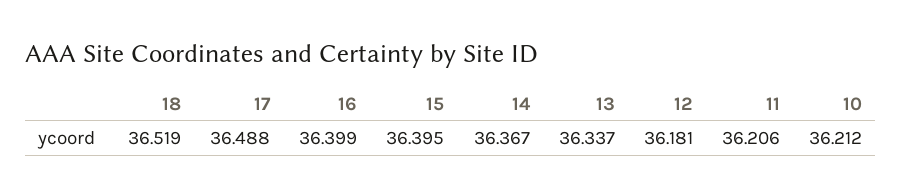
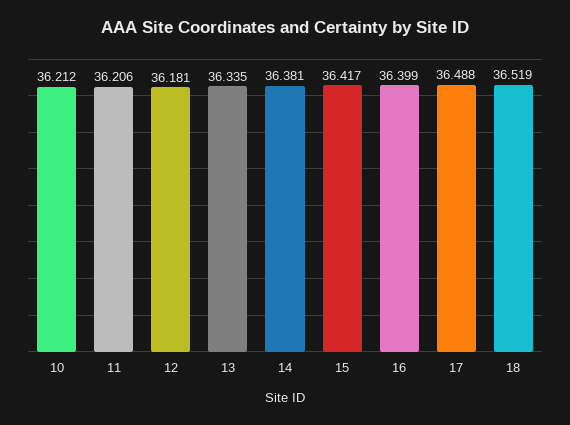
  {
    "18": 36.519,
    "17": 36.488,
    "16": 36.399,
-   "15": 36.395,
+   "15": 36.417,
-   "14": 36.367,
+   "14": 36.381,
-   "13": 36.337,
+   "13": 36.335,
    "12": 36.181,
    "11": 36.206,
    "10": 36.212
  }

